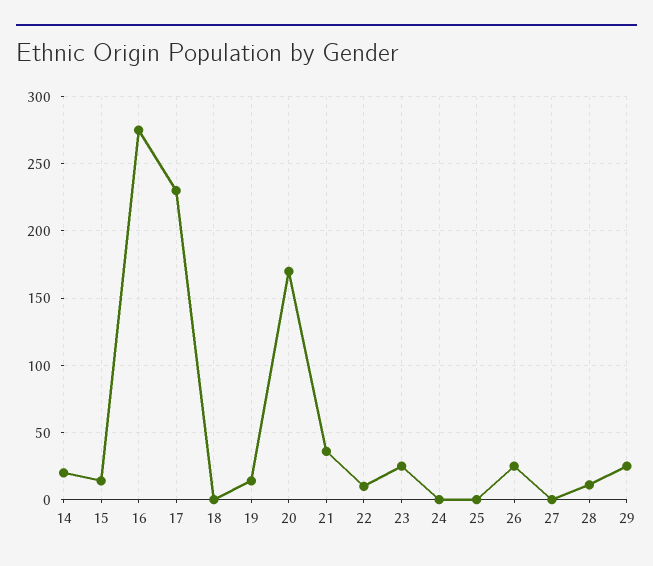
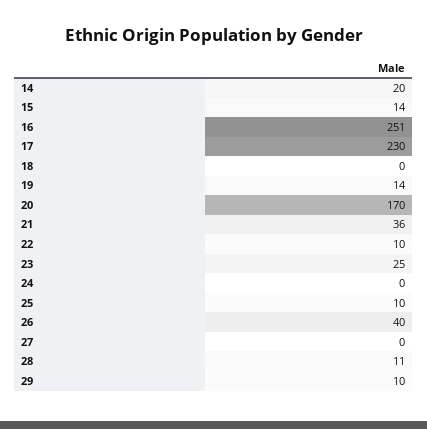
  {
    "14": 20,
    "15": 14,
-   "16": 275,
+   "16": 251,
    "17": 230,
    "18": 0,
    "19": 14,
    "20": 170,
    "21": 36,
    "22": 10,
    "23": 25,
    "24": 0,
-   "25": 0,
+   "25": 10,
-   "26": 25,
+   "26": 40,
    "27": 0,
    "28": 11,
-   "29": 25
+   "29": 10
  }

